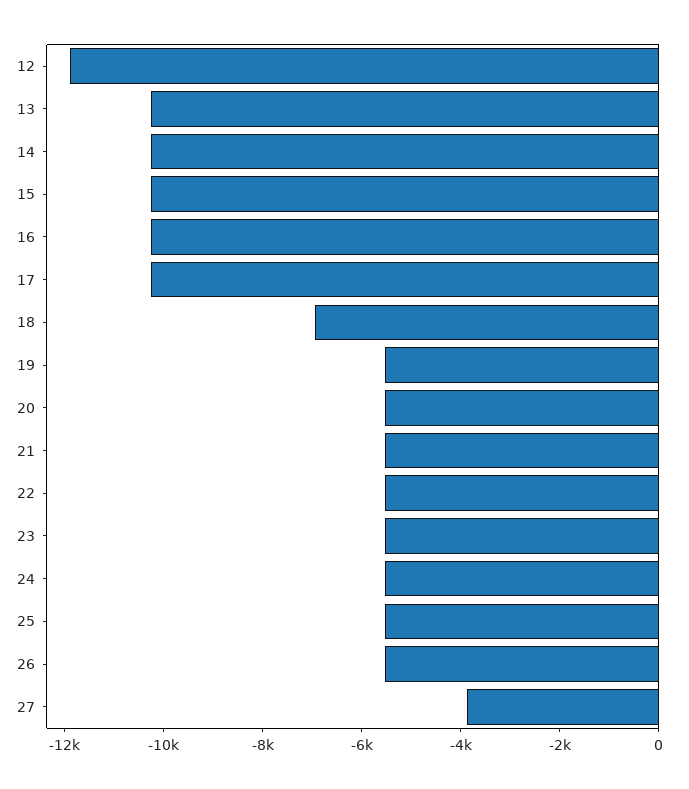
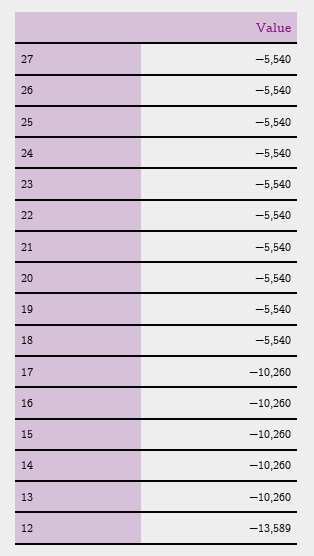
  {
-   "12": -12000,
+   "12": -13589,
    "13": -10260,
    "14": -10260,
    "15": -10260,
    "16": -10260,
    "17": -10260,
-   "18": -7000,
+   "18": -5540,
    "19": -5540,
    "20": -5540,
    "21": -5540,
    "22": -5540,
    "23": -5540,
    "24": -5540,
    "25": -5540,
    "26": -5540,
-   "27": -4000
+   "27": -5540
  }

